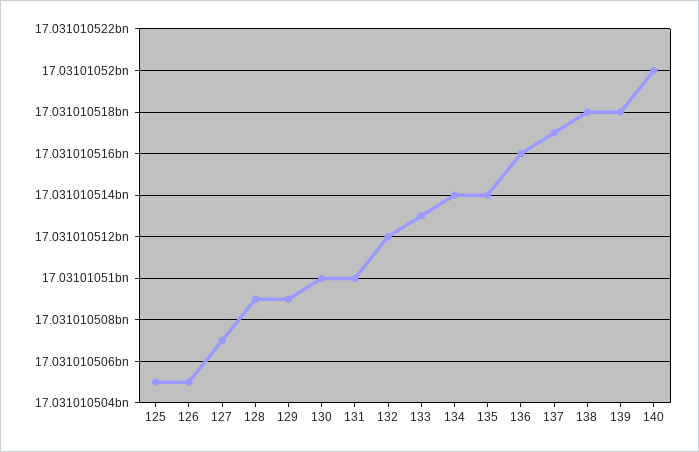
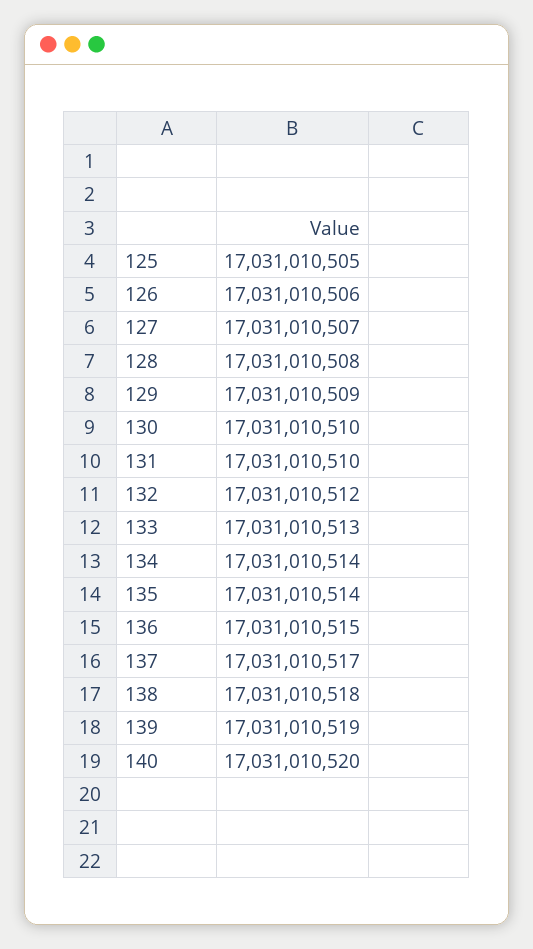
  {
    "125": 17031010505,
-   "126": 17031010505,
+   "126": 17031010506,
    "127": 17031010507,
-   "128": 17031010509,
+   "128": 17031010508,
    "129": 17031010509,
    "130": 17031010510,
    "131": 17031010510,
    "132": 17031010512,
    "133": 17031010513,
    "134": 17031010514,
    "135": 17031010514,
-   "136": 17031010516,
+   "136": 17031010515,
    "137": 17031010517,
    "138": 17031010518,
-   "139": 17031010518,
+   "139": 17031010519,
    "140": 17031010520
  }

